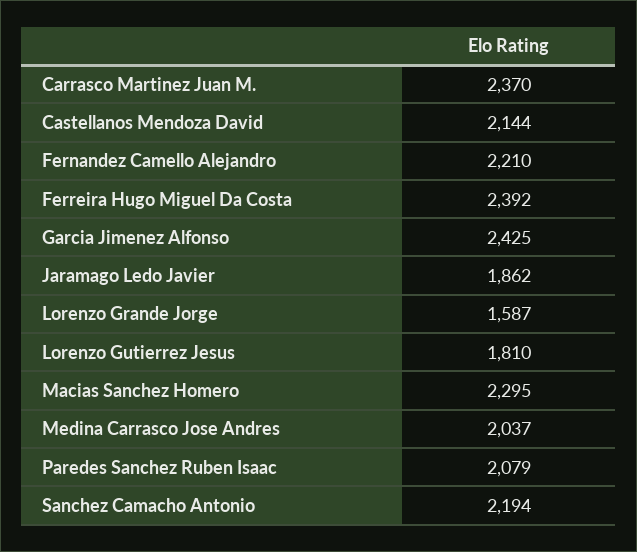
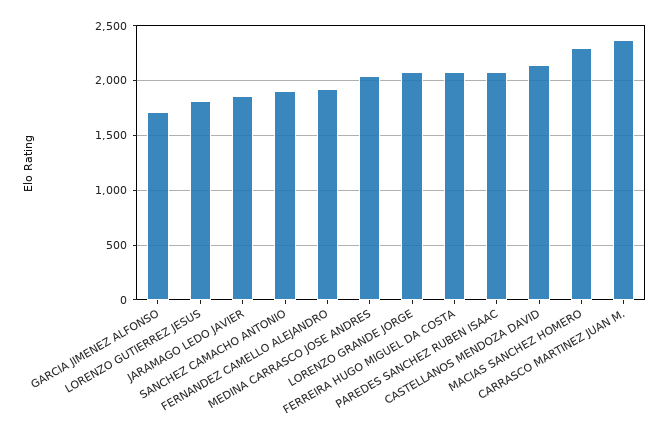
  {
    "Carrasco Martinez Juan M.": 2370,
    "Castellanos Mendoza David": 2144,
-   "Fernandez Camello Alejandro": 2210,
+   "Fernandez Camello Alejandro": 1900,
-   "Ferreira Hugo Miguel Da Costa": 2392,
+   "Ferreira Hugo Miguel Da Costa": 2100,
-   "Garcia Jimenez Alfonso": 2425,
+   "Garcia Jimenez Alfonso": 1700,
    "Jaramago Ledo Javier": 1862,
-   "Lorenzo Grande Jorge": 1587,
+   "Lorenzo Grande Jorge": 2100,
    "Lorenzo Gutierrez Jesus": 1810,
    "Macias Sanchez Homero": 2295,
    "Medina Carrasco Jose Andres": 2037,
    "Paredes Sanchez Ruben Isaac": 2079,
-   "Sanchez Camacho Antonio": 2194
+   "Sanchez Camacho Antonio": 1900
  }

